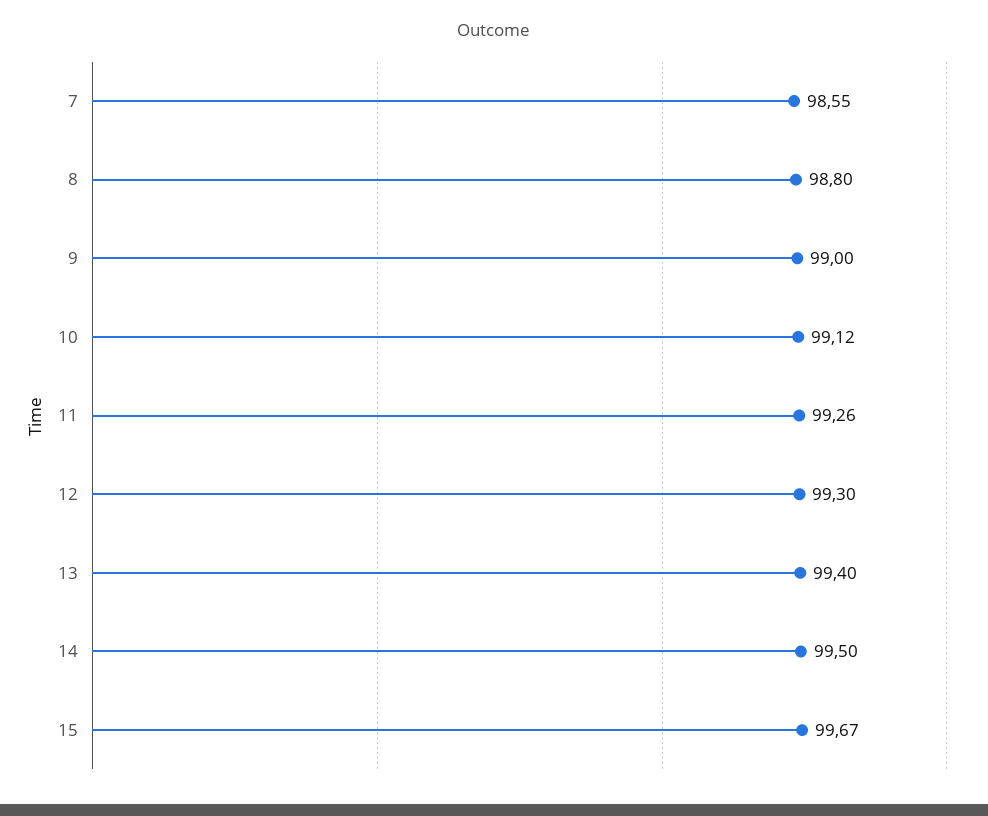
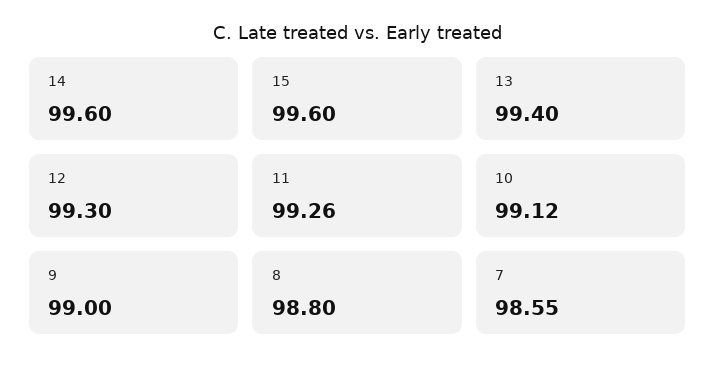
  {
    "7": 98.55,
    "8": 98.8,
    "9": 99,
    "10": 99.12,
    "11": 99.26,
    "12": 99.3,
    "13": 99.4,
-   "14": 99.5,
+   "14": 99.6,
-   "15": 99.67
+   "15": 99.6
  }

